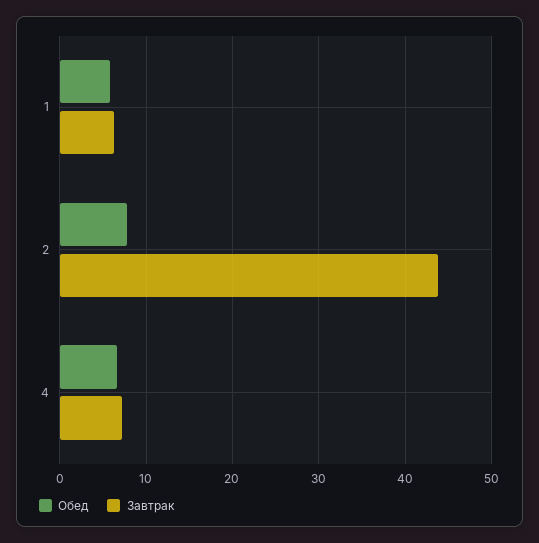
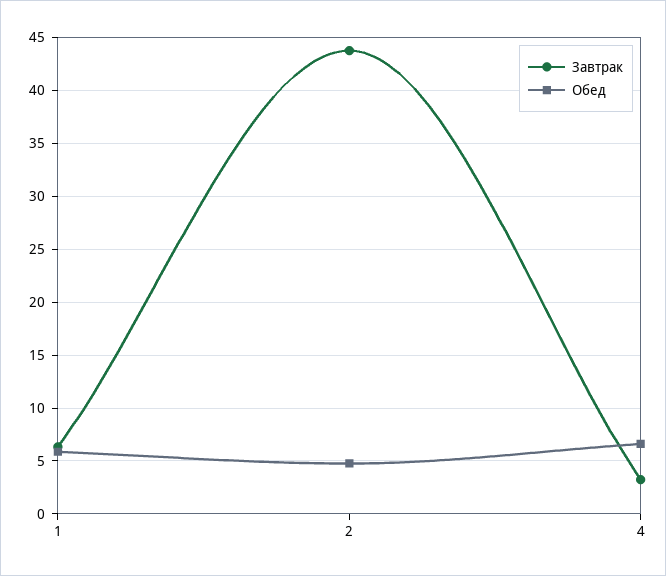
  {
    "Обед": {
      "1": 6,
-     "2": 8,
+     "2": 5,
      "4": 7
    },
    "Завтрак": {
      "1": 6,
      "2": 44,
-     "4": 7
+     "4": 3
    }
  }

